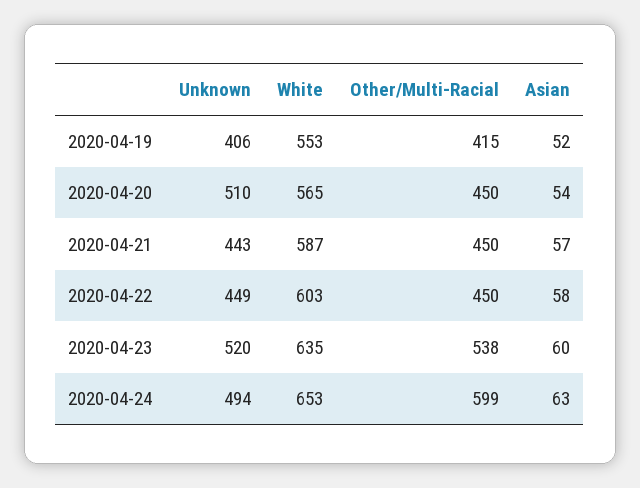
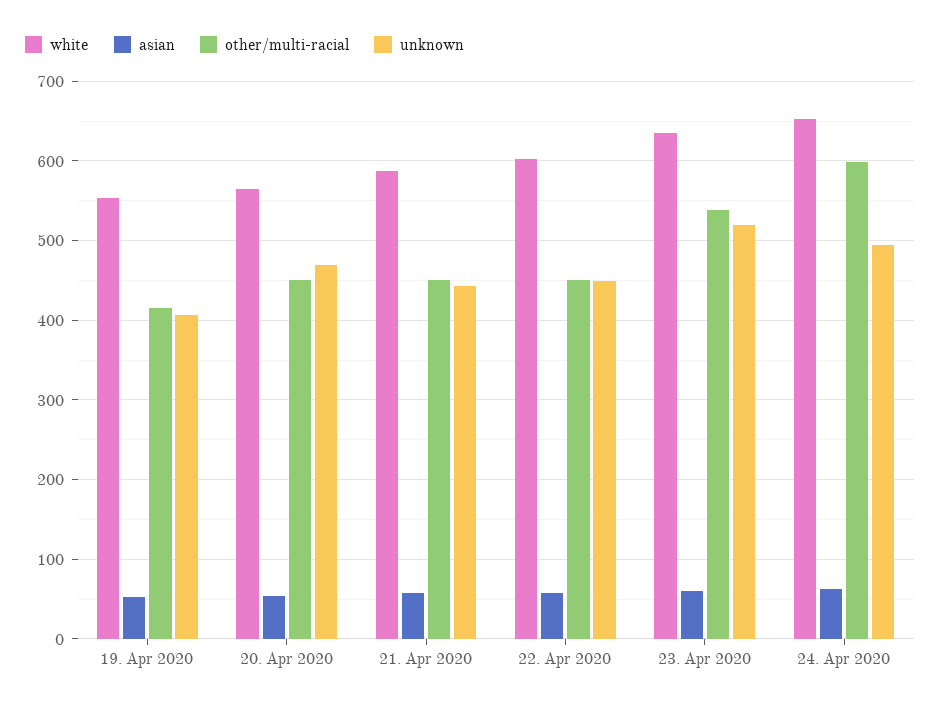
  {
    "Unknown": {
      "2020-04-19": 406,
-     "2020-04-20": 510,
+     "2020-04-20": 470,
      "2020-04-21": 443,
      "2020-04-22": 449,
      "2020-04-23": 520,
      "2020-04-24": 494
    },
    "White": {
      "2020-04-19": 553,
      "2020-04-20": 565,
      "2020-04-21": 587,
      "2020-04-22": 603,
      "2020-04-23": 635,
      "2020-04-24": 653
    },
    "Other/Multi-Racial": {
      "2020-04-19": 415,
      "2020-04-20": 450,
      "2020-04-21": 450,
      "2020-04-22": 450,
      "2020-04-23": 538,
      "2020-04-24": 599
    },
    "Asian": {
      "2020-04-19": 52,
      "2020-04-20": 54,
      "2020-04-21": 57,
      "2020-04-22": 58,
      "2020-04-23": 60,
      "2020-04-24": 63
    }
  }

